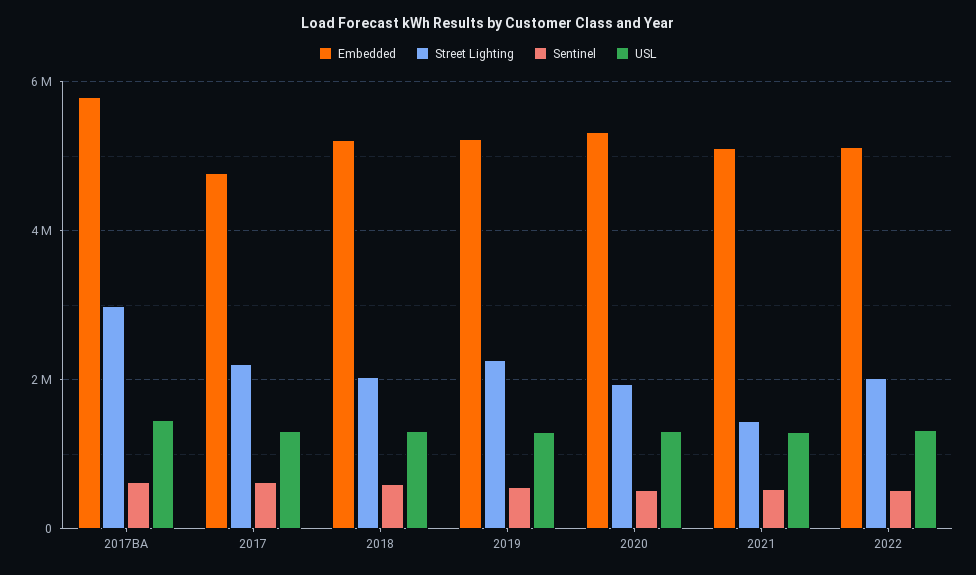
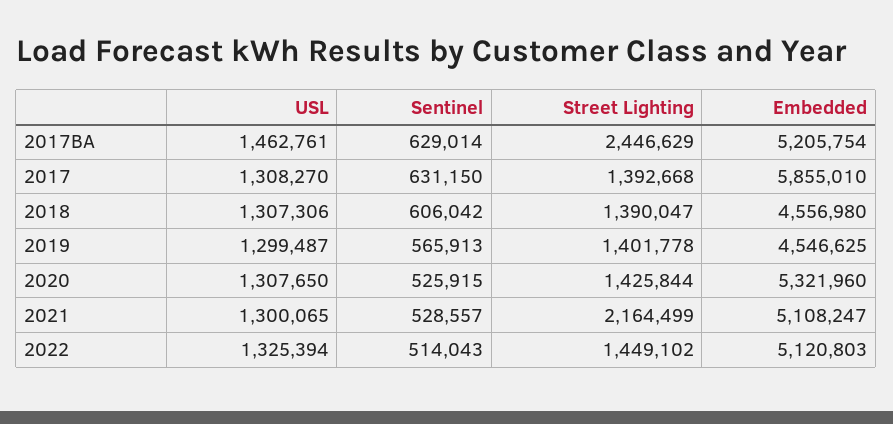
  {
    "Embedded": {
-     "2017BA": 5800000,
+     "2017BA": 5205754,
-     "2017": 4800000,
+     "2017": 5855010,
-     "2018": 5200000,
+     "2018": 4556980,
-     "2019": 5200000,
+     "2019": 4546625,
      "2020": 5321960,
      "2021": 5108247,
      "2022": 5120803
    },
    "Street Lighting": {
-     "2017BA": 3000000,
+     "2017BA": 2446629,
-     "2017": 2200000,
+     "2017": 1392668,
-     "2018": 2000000,
+     "2018": 1390047,
-     "2019": 2200000,
+     "2019": 1401778,
-     "2020": 2000000,
+     "2020": 1425844,
-     "2021": 1400000,
+     "2021": 2164499,
-     "2022": 2000000
+     "2022": 1449102
    },
    "Sentinel": {
      "2017BA": 629014,
      "2017": 631150,
      "2018": 606042,
      "2019": 565913,
      "2020": 525915,
      "2021": 528557,
      "2022": 514043
    },
    "USL": {
      "2017BA": 1462761,
      "2017": 1308270,
      "2018": 1307306,
      "2019": 1299487,
      "2020": 1307650,
      "2021": 1300065,
      "2022": 1325394
    }
  }

